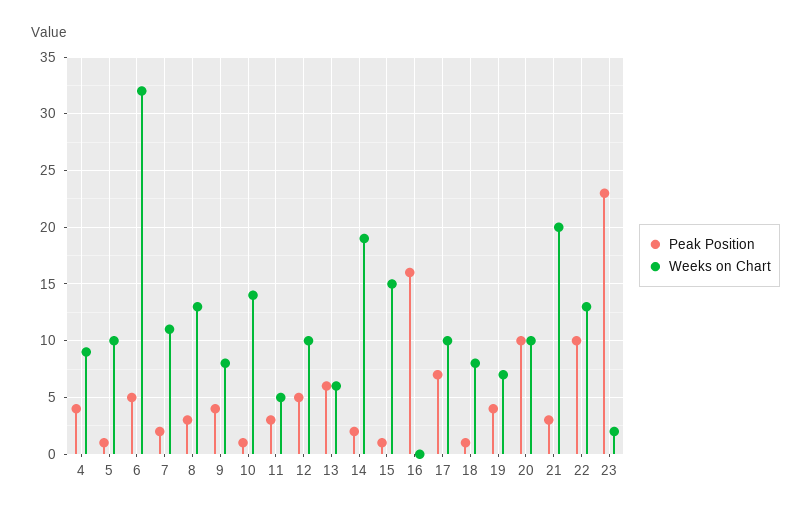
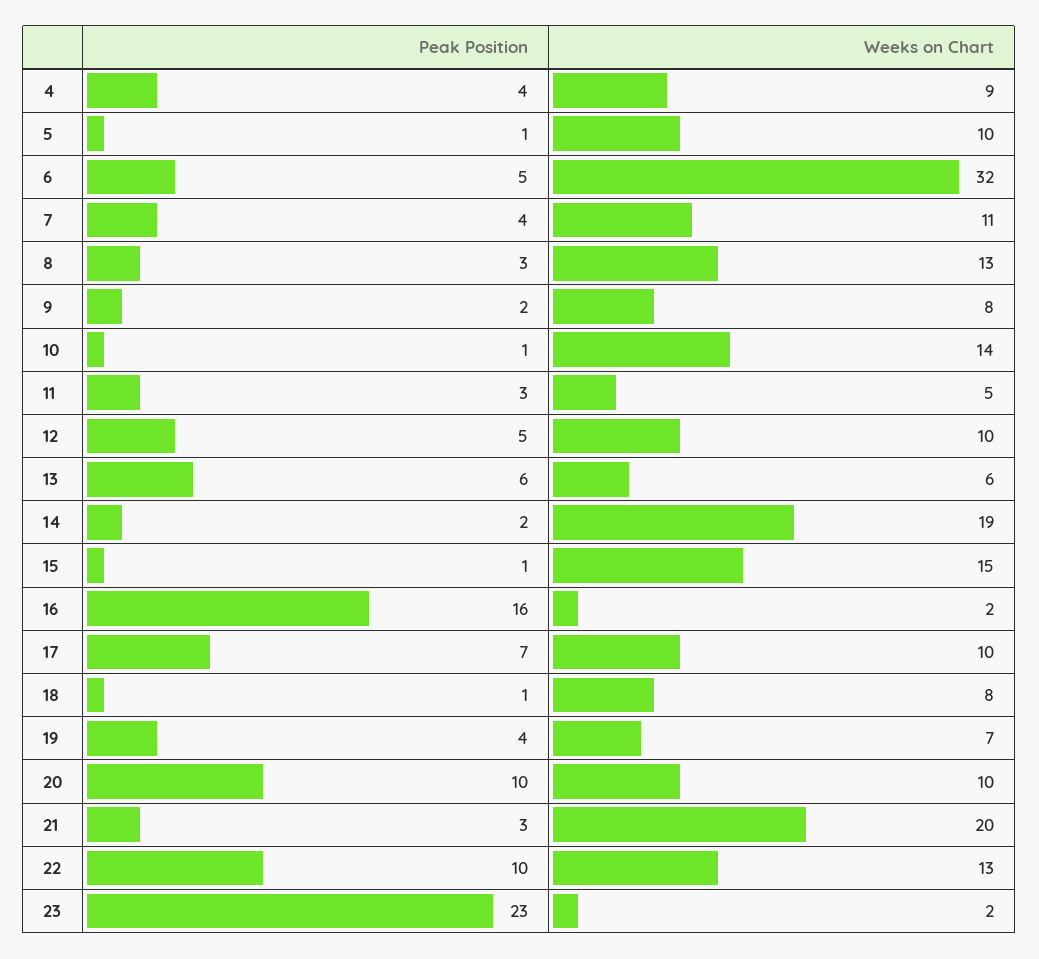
  {
    "Peak Position": {
      "4": 4,
      "5": 1,
      "6": 5,
-     "7": 2,
+     "7": 4,
      "8": 3,
-     "9": 4,
+     "9": 2,
      "10": 1,
      "11": 3,
      "12": 5,
      "13": 6,
      "14": 2,
      "15": 1,
      "16": 16,
      "17": 7,
      "18": 1,
      "19": 4,
      "20": 10,
      "21": 3,
      "22": 10,
      "23": 23
    },
    "Weeks on Chart": {
      "4": 9,
      "5": 10,
      "6": 32,
      "7": 11,
      "8": 13,
      "9": 8,
      "10": 14,
      "11": 5,
      "12": 10,
      "13": 6,
      "14": 19,
      "15": 15,
-     "16": 0,
+     "16": 2,
      "17": 10,
      "18": 8,
      "19": 7,
      "20": 10,
      "21": 20,
      "22": 13,
      "23": 2
    }
  }

